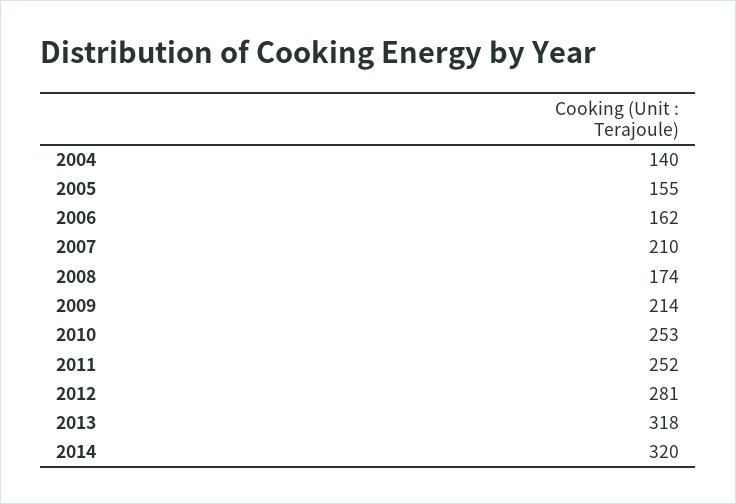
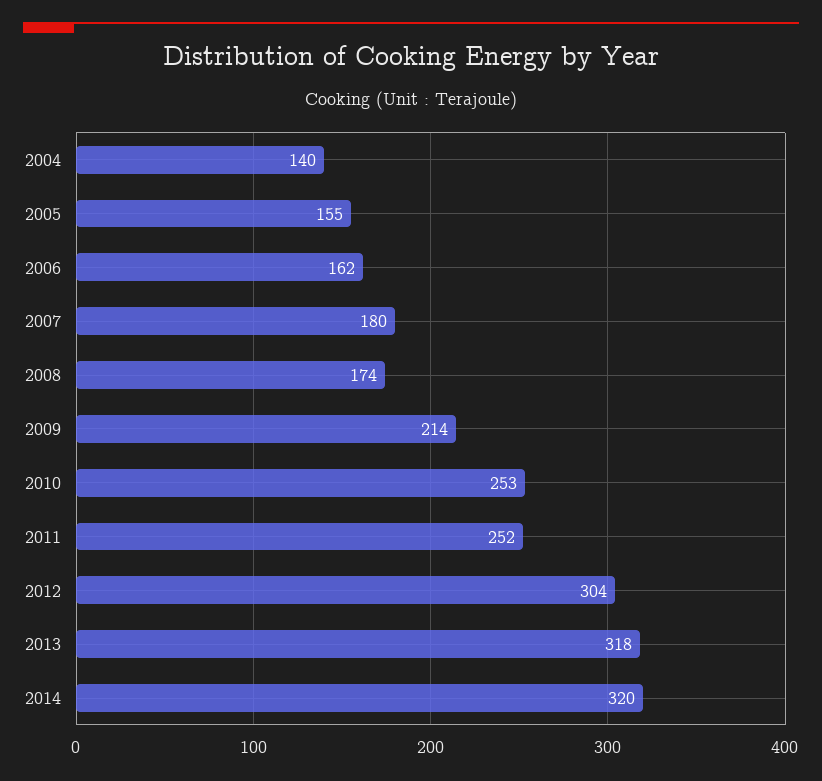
  {
    "2004": 140,
    "2005": 155,
    "2006": 162,
-   "2007": 210,
+   "2007": 180,
    "2008": 174,
    "2009": 214,
    "2010": 253,
    "2011": 252,
-   "2012": 281,
+   "2012": 304,
    "2013": 318,
    "2014": 320
  }

